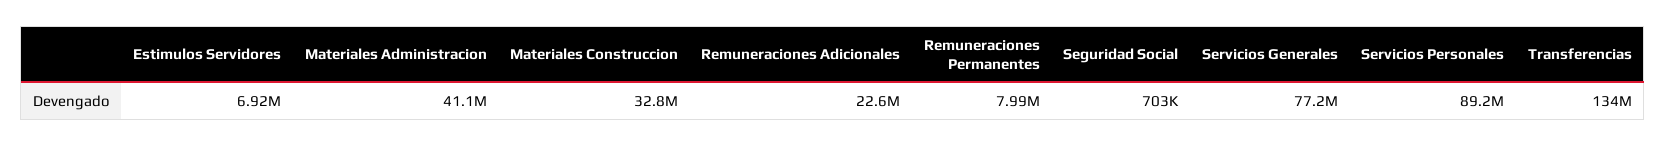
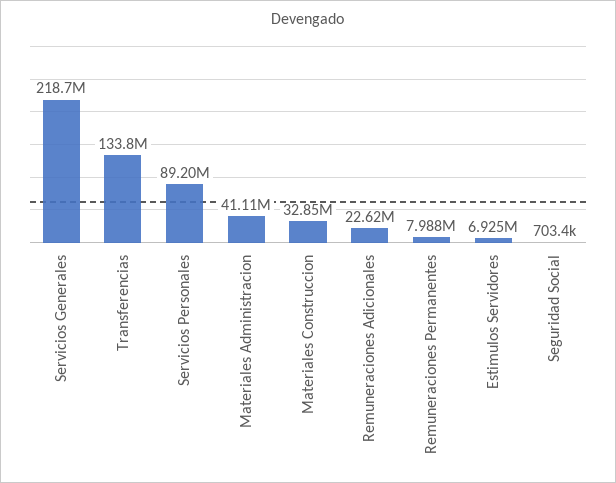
  {
    "Estimulos Servidores": 6925000,
    "Materiales Administracion": 41110000,
    "Materiales Construccion": 32850000,
    "Remuneraciones Adicionales": 22620000,
    "Remuneraciones Permanentes": 7988000,
    "Seguridad Social": 703400,
-   "Servicios Generales": 77200000,
+   "Servicios Generales": 218700000,
    "Servicios Personales": 89200000,
    "Transferencias": 133800000
  }

